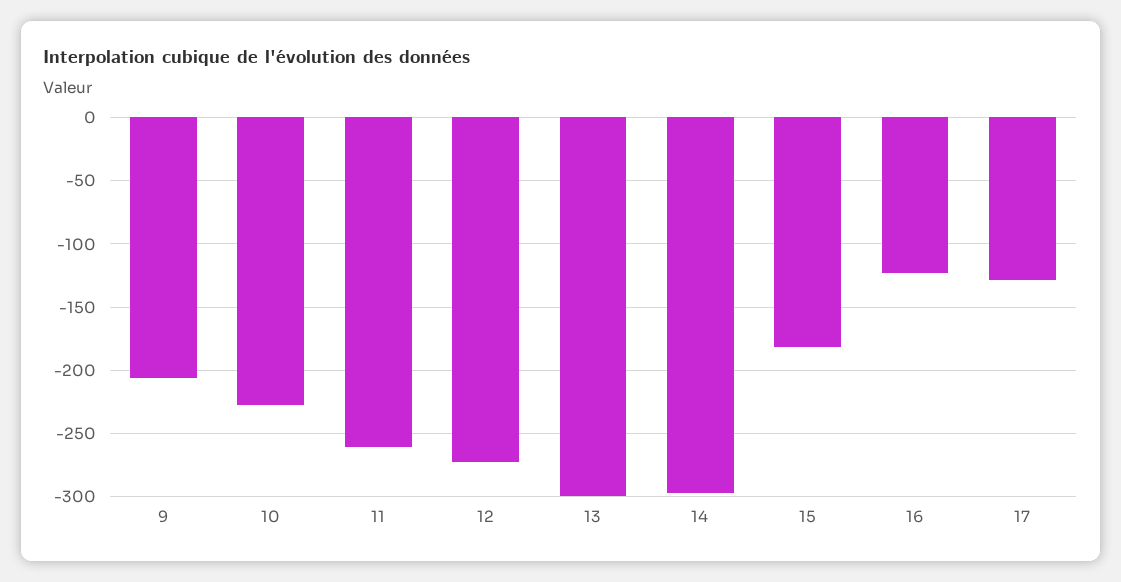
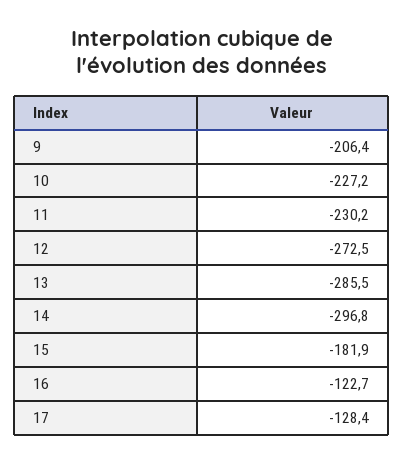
  {
    "9": -206.4,
    "10": -227.2,
-   "11": -260,
+   "11": -230.2,
    "12": -272.5,
-   "13": -300,
+   "13": -285.5,
    "14": -296.8,
    "15": -181.9,
    "16": -122.7,
    "17": -128.4
  }

